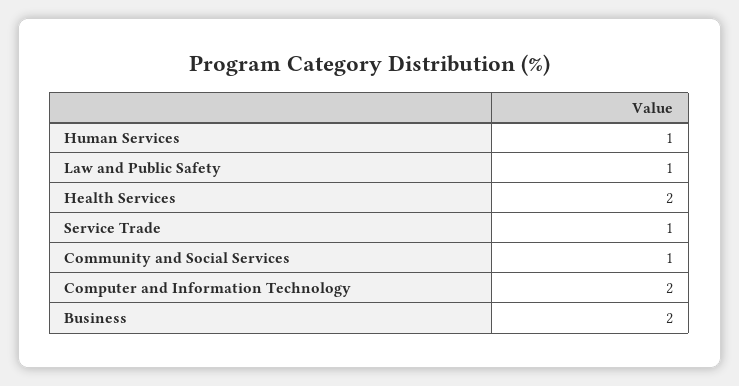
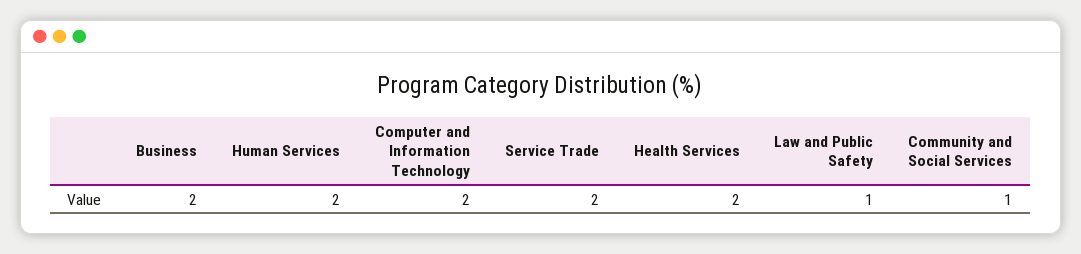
  {
-   "Human Services": 1,
+   "Human Services": 2,
    "Law and Public Safety": 1,
    "Health Services": 2,
-   "Service Trade": 1,
+   "Service Trade": 2,
    "Community and Social Services": 1,
    "Computer and Information Technology": 2,
    "Business": 2
  }

